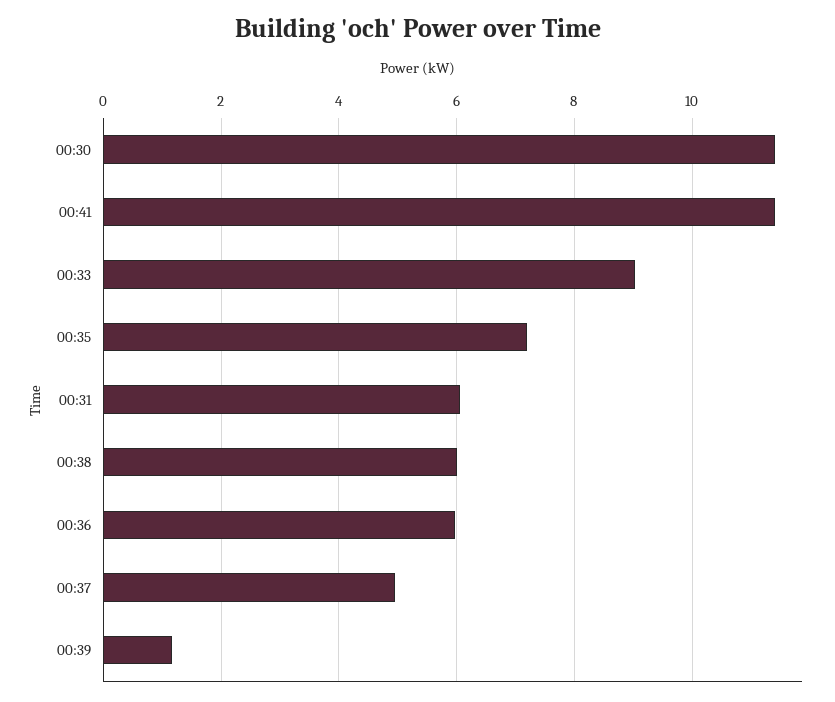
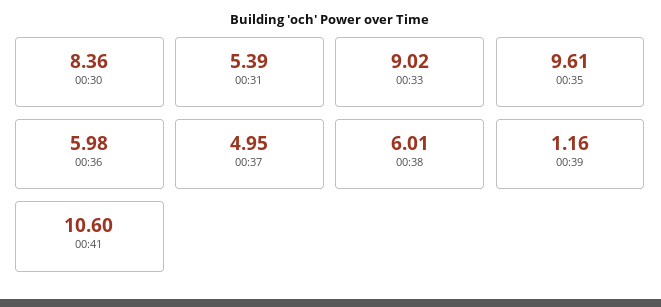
  {
-   "00:30": 11.4,
+   "00:30": 8.36,
-   "00:41": 11.4,
+   "00:41": 10.6,
    "00:33": 9.02,
-   "00:35": 7.2,
+   "00:35": 9.61,
-   "00:31": 6,
+   "00:31": 5.39,
    "00:38": 6.01,
    "00:36": 5.98,
    "00:37": 4.95,
    "00:39": 1.16
  }

